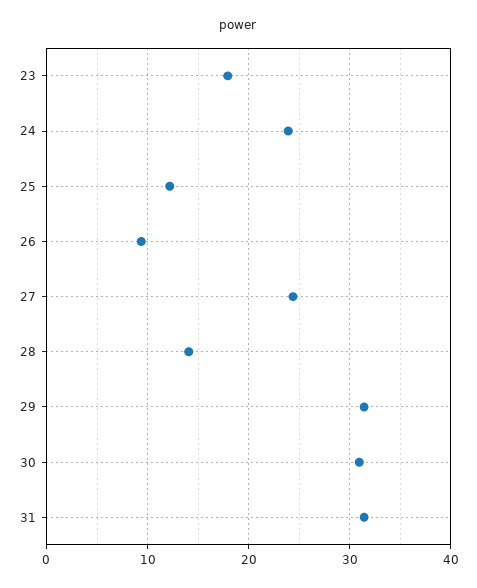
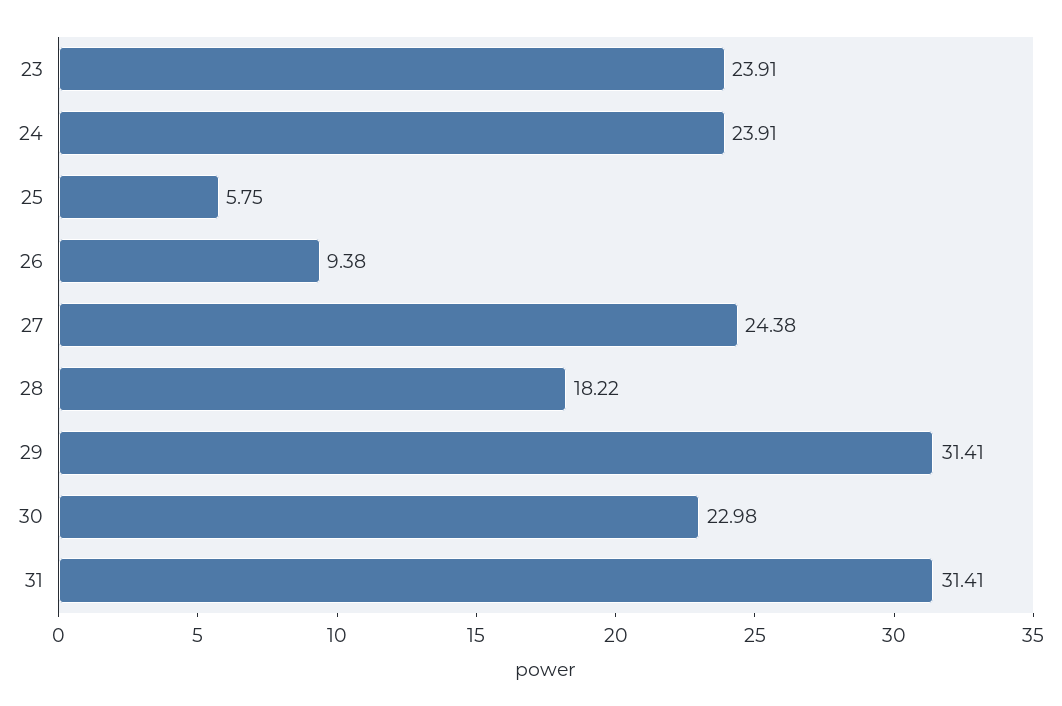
  {
-   "23": 18,
+   "23": 23.91,
    "24": 23.91,
-   "25": 12,
+   "25": 5.75,
    "26": 9.38,
    "27": 24.38,
-   "28": 14,
+   "28": 18.22,
    "29": 31.41,
-   "30": 31,
+   "30": 22.98,
    "31": 31.41
  }

